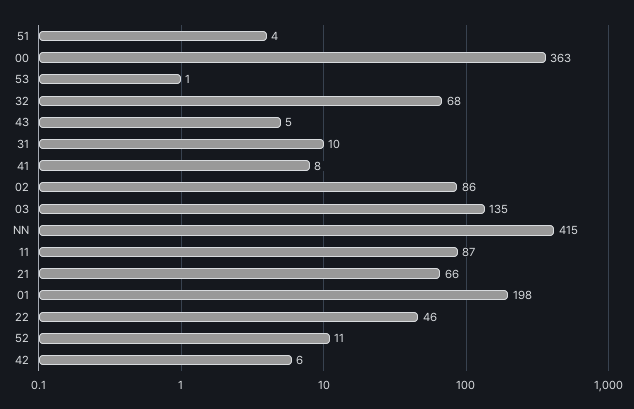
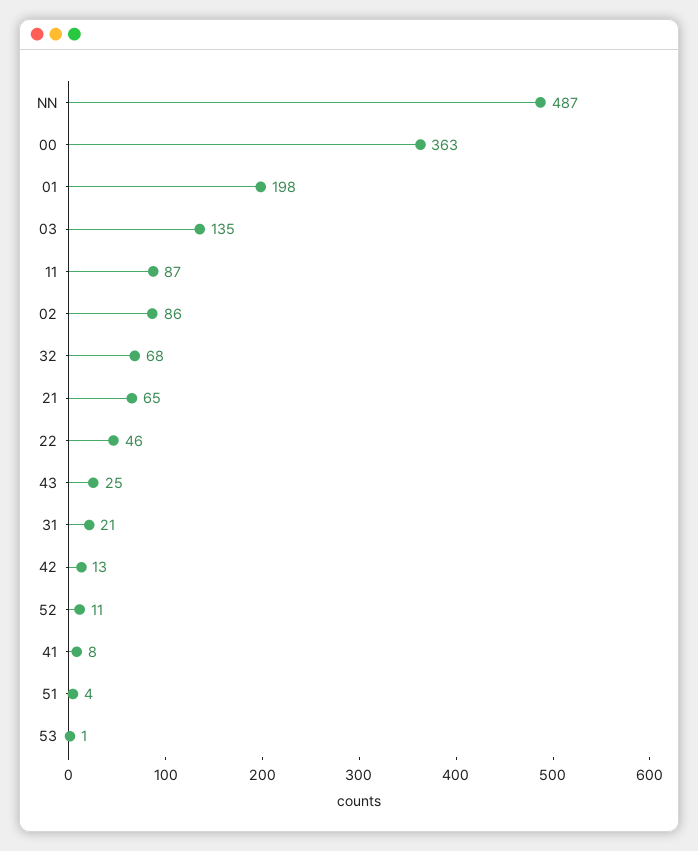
  {
    "51": 4,
    "00": 363,
    "53": 1,
    "32": 68,
-   "43": 5,
+   "43": 25,
-   "31": 10,
+   "31": 21,
    "41": 8,
    "02": 86,
    "03": 135,
-   "NN": 415,
+   "NN": 487,
    "11": 87,
-   "21": 66,
+   "21": 65,
    "01": 198,
    "22": 46,
    "52": 11,
-   "42": 6
+   "42": 13
  }

